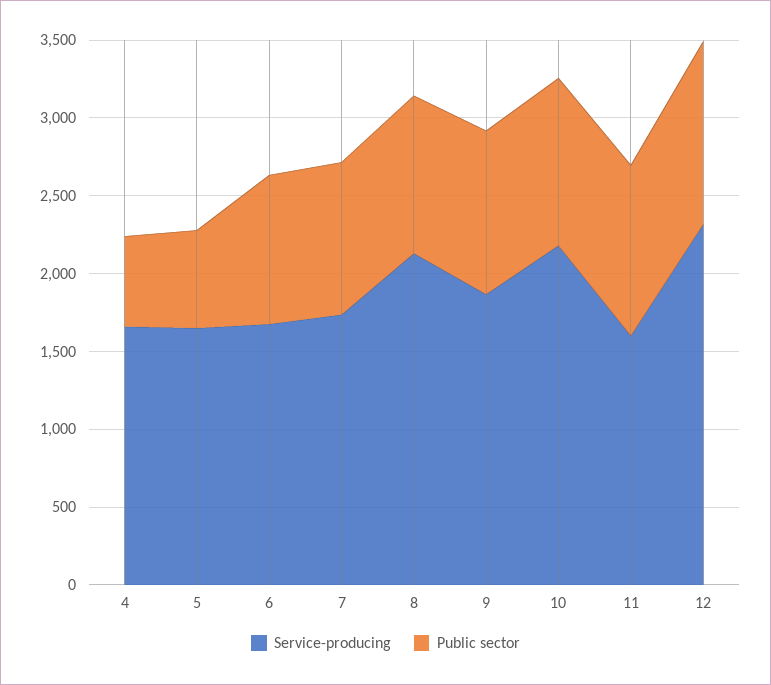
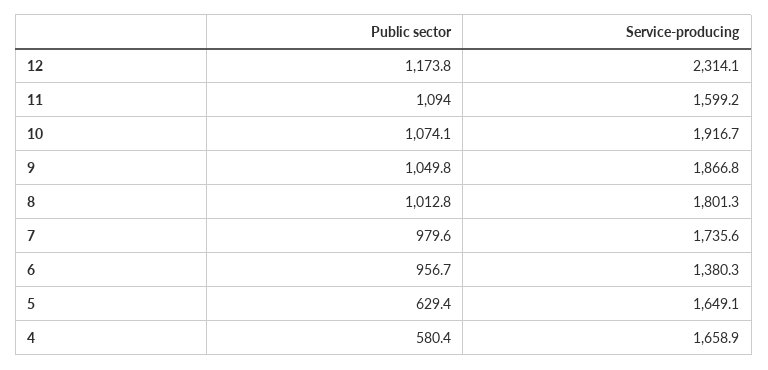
  {
    "Service-producing": {
      "4": 1658.9,
      "5": 1649.1,
-     "6": 1700,
+     "6": 1380.3,
      "7": 1735.6,
-     "8": 2100,
+     "8": 1801.3,
      "9": 1866.8,
-     "10": 2200,
+     "10": 1916.7,
      "11": 1599.2,
      "12": 2314.1
    },
    "Public sector": {
      "4": 580.4,
      "5": 629.4,
      "6": 956.7,
      "7": 979.6,
      "8": 1012.8,
      "9": 1049.8,
      "10": 1074.1,
      "11": 1094,
      "12": 1173.8
    }
  }

